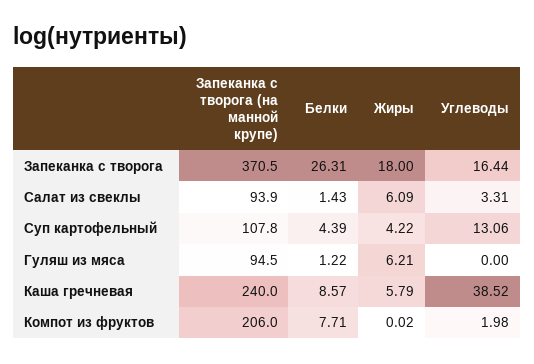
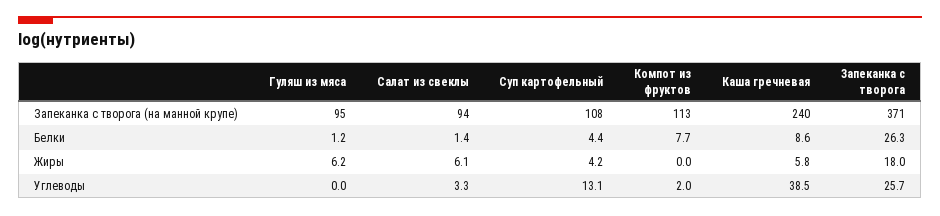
  {
    "Запеканка с творога (на манной крупе)": {
      "Запеканка с творога": 370.5,
      "Салат из свеклы": 93.9,
      "Суп картофельный": 107.8,
      "Гуляш из мяса": 94.5,
      "Каша гречневая": 240,
-     "Компот из фруктов": 206
+     "Компот из фруктов": 113
    },
    "Белки": {
      "Запеканка с творога": 26.31,
      "Салат из свеклы": 1.43,
      "Суп картофельный": 4.39,
      "Гуляш из мяса": 1.22,
      "Каша гречневая": 8.57,
      "Компот из фруктов": 7.71
    },
    "Жиры": {
      "Запеканка с творога": 18,
      "Салат из свеклы": 6.09,
      "Суп картофельный": 4.22,
      "Гуляш из мяса": 6.21,
      "Каша гречневая": 5.79,
      "Компот из фруктов": 0.02
    },
    "Углеводы": {
-     "Запеканка с творога": 16.44,
+     "Запеканка с творога": 25.7,
      "Салат из свеклы": 3.31,
      "Суп картофельный": 13.06,
      "Гуляш из мяса": 0,
      "Каша гречневая": 38.52,
      "Компот из фруктов": 1.98
    }
  }

